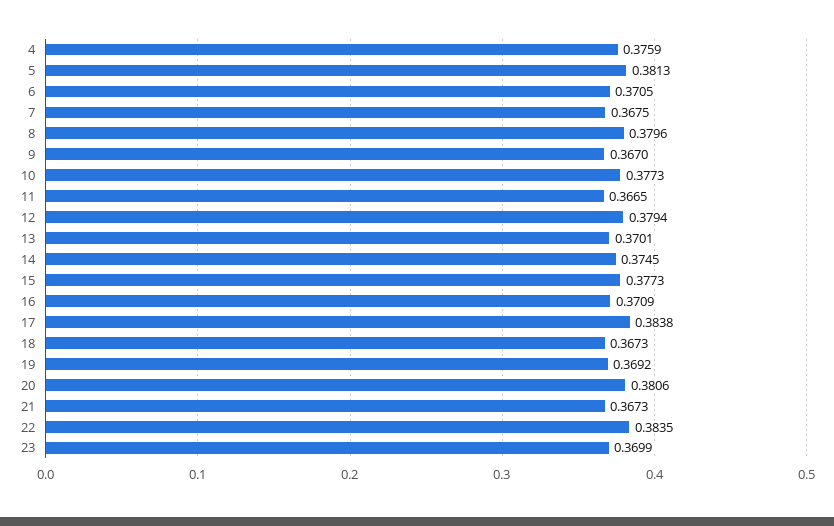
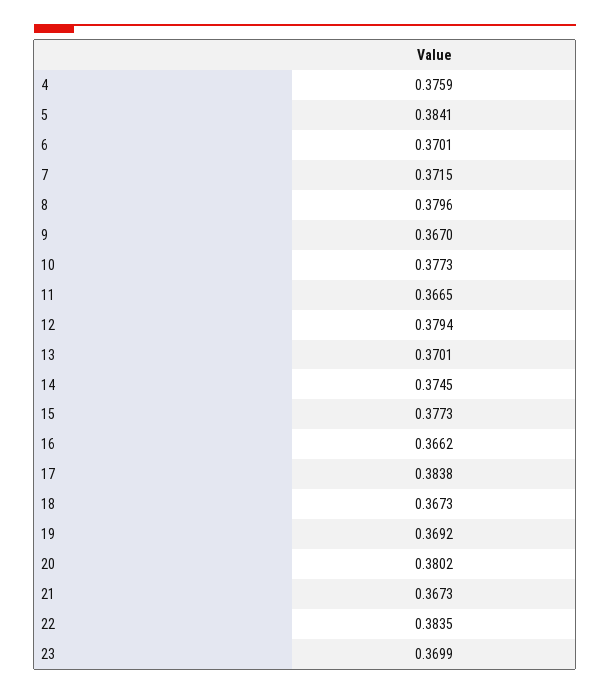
  {
    "4": 0.3759,
-   "5": 0.3813,
+   "5": 0.3841,
-   "6": 0.3705,
+   "6": 0.3701,
-   "7": 0.3675,
+   "7": 0.3715,
    "8": 0.3796,
    "9": 0.367,
    "10": 0.3773,
    "11": 0.3665,
    "12": 0.3794,
    "13": 0.3701,
    "14": 0.3745,
    "15": 0.3773,
-   "16": 0.3709,
+   "16": 0.3662,
    "17": 0.3838,
    "18": 0.3673,
    "19": 0.3692,
-   "20": 0.3806,
+   "20": 0.3802,
    "21": 0.3673,
    "22": 0.3835,
    "23": 0.3699
  }

